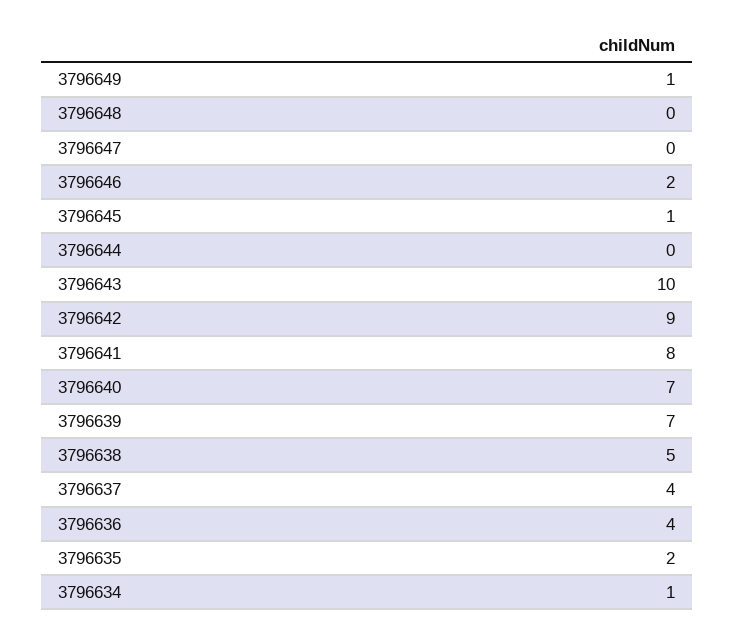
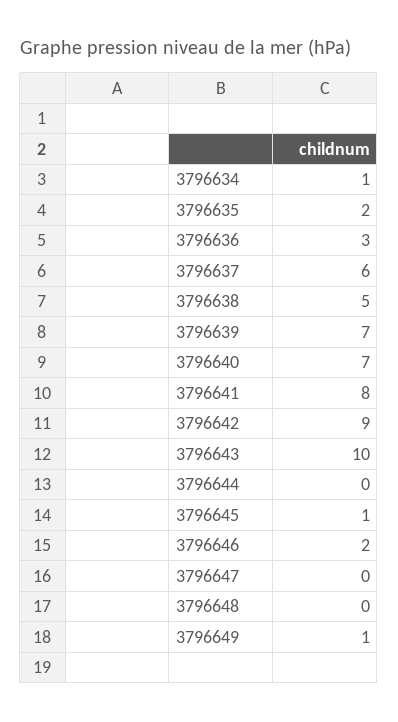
  {
    "3796649": 1,
    "3796648": 0,
    "3796647": 0,
    "3796646": 2,
    "3796645": 1,
    "3796644": 0,
    "3796643": 10,
    "3796642": 9,
    "3796641": 8,
    "3796640": 7,
    "3796639": 7,
    "3796638": 5,
-   "3796637": 4,
+   "3796637": 6,
-   "3796636": 4,
+   "3796636": 3,
    "3796635": 2,
    "3796634": 1
  }

